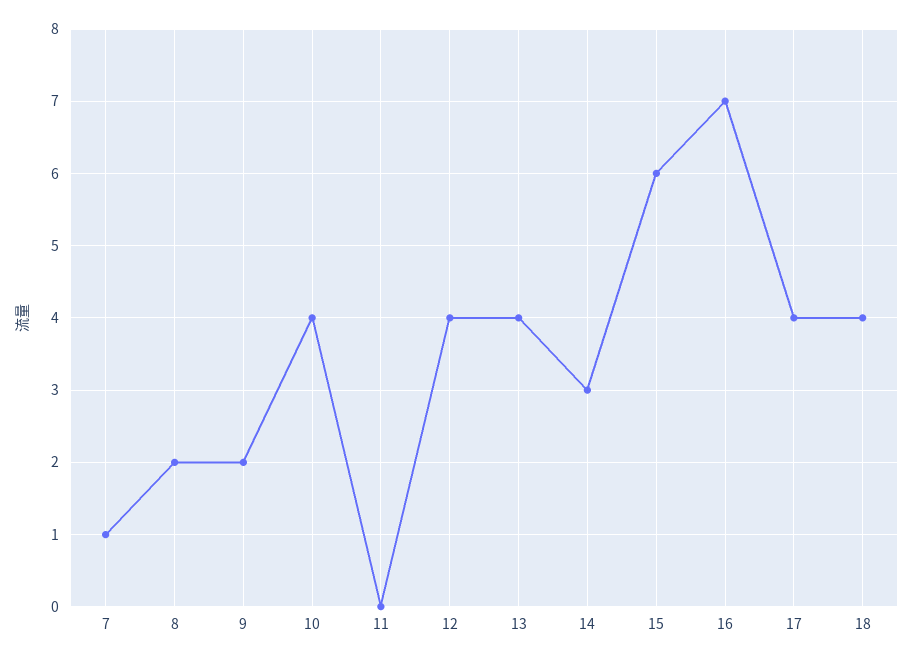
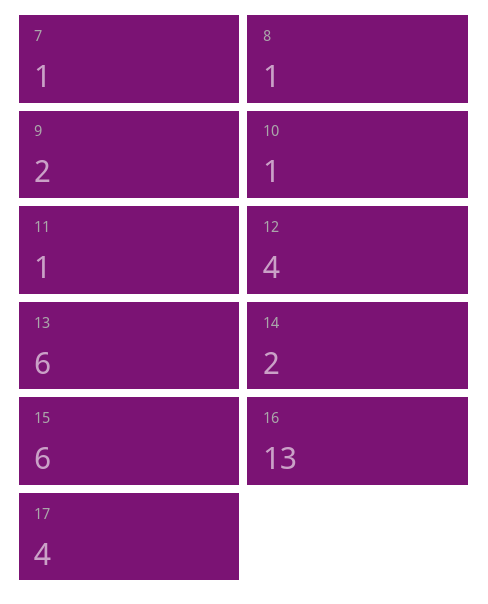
  {
    "7": 1,
-   "8": 2,
+   "8": 1,
    "9": 2,
-   "10": 4,
+   "10": 1,
-   "11": 0,
+   "11": 1,
    "12": 4,
-   "13": 4,
+   "13": 6,
-   "14": 3,
+   "14": 2,
    "15": 6,
-   "16": 7,
+   "16": 13,
-   "17": 4,
+   "17": 4
-   "18": 4
  }

